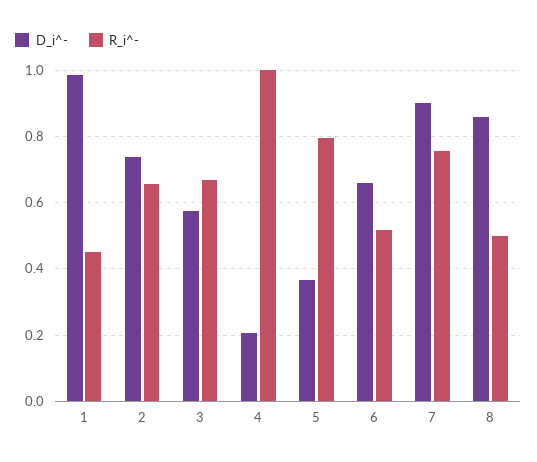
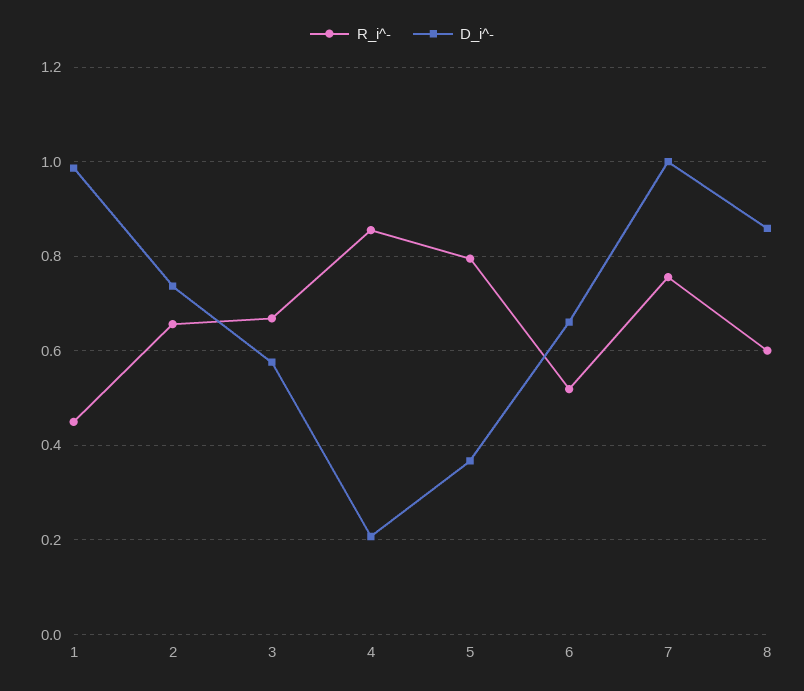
  {
    "D_i^-": {
      "1": 0.98,
      "2": 0.74,
      "3": 0.58,
      "4": 0.2,
      "5": 0.36,
      "6": 0.66,
-     "7": 0.9,
+     "7": 1,
      "8": 0.86
    },
    "R_i^-": {
      "1": 0.44,
      "2": 0.66,
      "3": 0.66,
-     "4": 1,
+     "4": 0.86,
      "5": 0.8,
      "6": 0.52,
      "7": 0.76,
-     "8": 0.5
+     "8": 0.6
    }
  }

